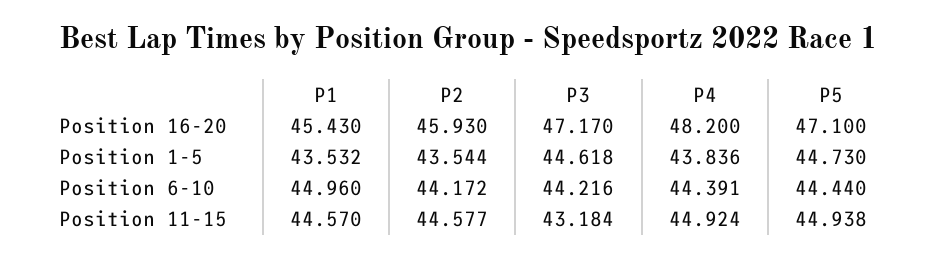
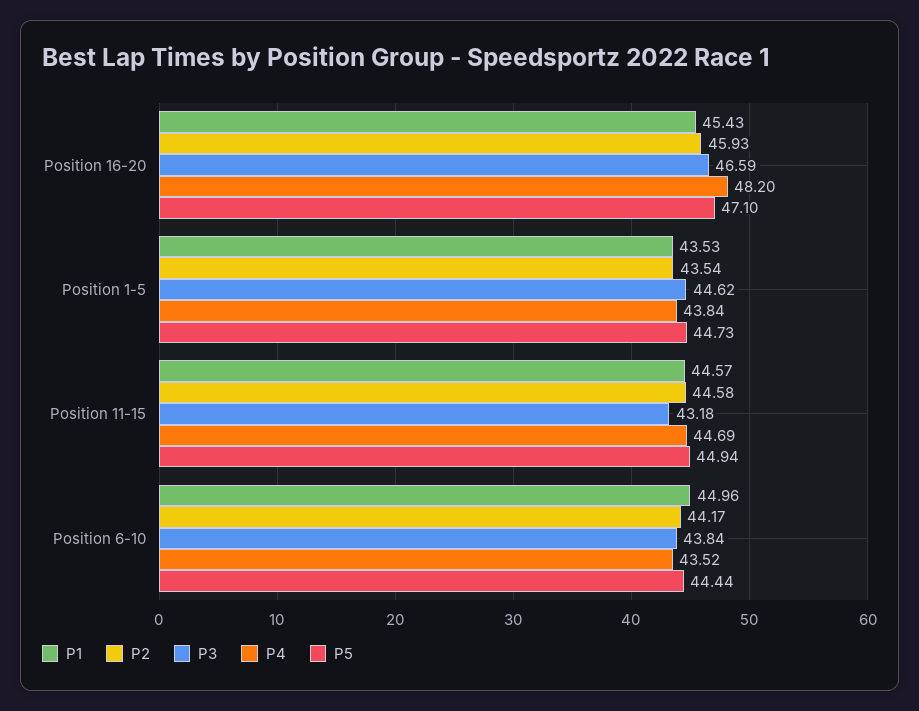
  {
    "P1": {
      "Position 16-20": 45.43,
      "Position 1-5": 43.532,
      "Position 6-10": 44.96,
      "Position 11-15": 44.57
    },
    "P2": {
      "Position 16-20": 45.93,
      "Position 1-5": 43.544,
      "Position 6-10": 44.172,
      "Position 11-15": 44.577
    },
    "P3": {
-     "Position 16-20": 47.17,
+     "Position 16-20": 46.59,
      "Position 1-5": 44.618,
-     "Position 6-10": 44.216,
+     "Position 6-10": 43.84,
      "Position 11-15": 43.184
    },
    "P4": {
      "Position 16-20": 48.2,
      "Position 1-5": 43.836,
-     "Position 6-10": 44.391,
+     "Position 6-10": 43.52,
-     "Position 11-15": 44.924
+     "Position 11-15": 44.69
    },
    "P5": {
      "Position 16-20": 47.1,
      "Position 1-5": 44.73,
      "Position 6-10": 44.44,
      "Position 11-15": 44.938
    }
  }

